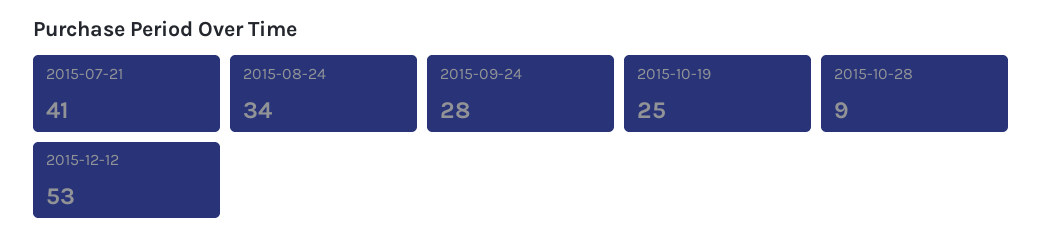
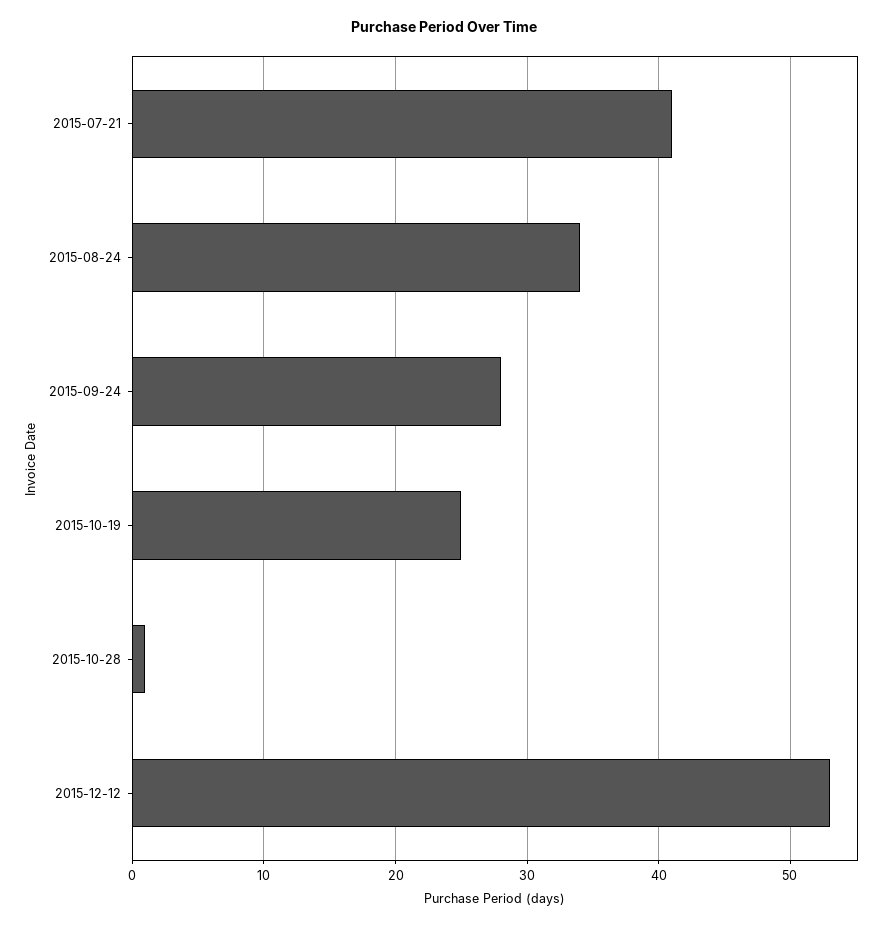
  {
    "2015-07-21": 41,
    "2015-08-24": 34,
    "2015-09-24": 28,
    "2015-10-19": 25,
-   "2015-10-28": 9,
+   "2015-10-28": 1,
    "2015-12-12": 53
  }

